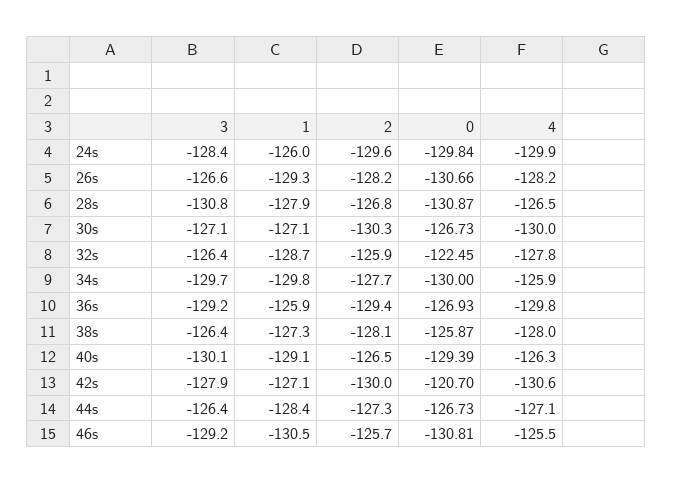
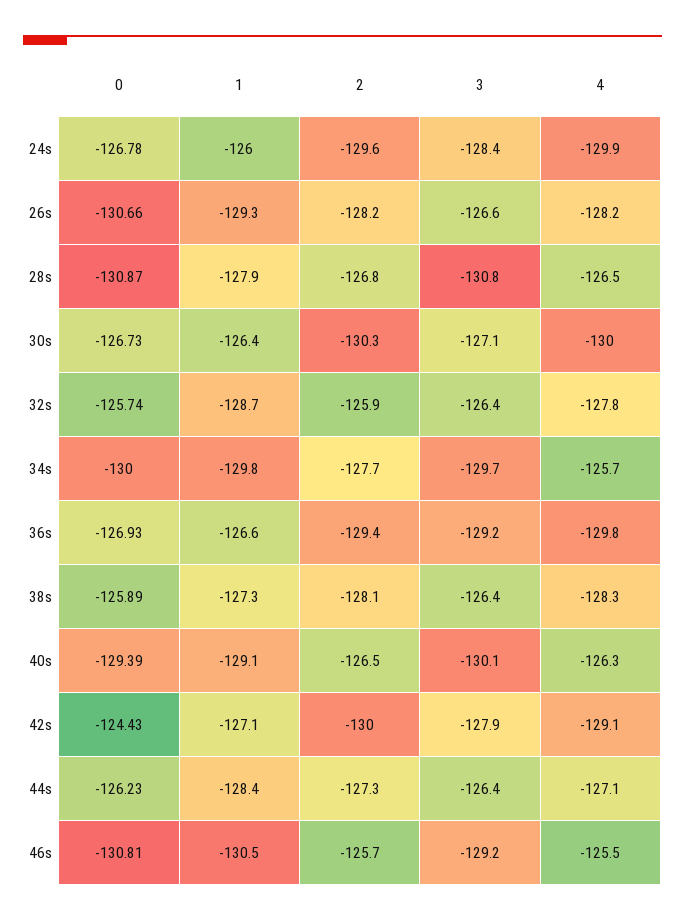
  {
    "3": {
      "24s": -128.4,
      "26s": -126.6,
      "28s": -130.8,
      "30s": -127.1,
      "32s": -126.4,
      "34s": -129.7,
      "36s": -129.2,
      "38s": -126.4,
      "40s": -130.1,
      "42s": -127.9,
      "44s": -126.4,
      "46s": -129.2
    },
    "1": {
      "24s": -126,
      "26s": -129.3,
      "28s": -127.9,
-     "30s": -127.1,
+     "30s": -126.4,
      "32s": -128.7,
      "34s": -129.8,
-     "36s": -125.9,
+     "36s": -126.6,
      "38s": -127.3,
      "40s": -129.1,
      "42s": -127.1,
      "44s": -128.4,
      "46s": -130.5
    },
    "2": {
      "24s": -129.6,
      "26s": -128.2,
      "28s": -126.8,
      "30s": -130.3,
      "32s": -125.9,
      "34s": -127.7,
      "36s": -129.4,
      "38s": -128.1,
      "40s": -126.5,
      "42s": -130,
      "44s": -127.3,
      "46s": -125.7
    },
    "0": {
-     "24s": -129.84,
+     "24s": -126.78,
      "26s": -130.66,
      "28s": -130.87,
      "30s": -126.73,
-     "32s": -122.45,
+     "32s": -125.74,
      "34s": -130,
      "36s": -126.93,
-     "38s": -125.87,
+     "38s": -125.89,
      "40s": -129.39,
-     "42s": -120.7,
+     "42s": -124.43,
-     "44s": -126.73,
+     "44s": -126.23,
      "46s": -130.81
    },
    "4": {
      "24s": -129.9,
      "26s": -128.2,
      "28s": -126.5,
      "30s": -130,
      "32s": -127.8,
-     "34s": -125.9,
+     "34s": -125.7,
      "36s": -129.8,
-     "38s": -128,
+     "38s": -128.3,
      "40s": -126.3,
-     "42s": -130.6,
+     "42s": -129.1,
      "44s": -127.1,
      "46s": -125.5
    }
  }

